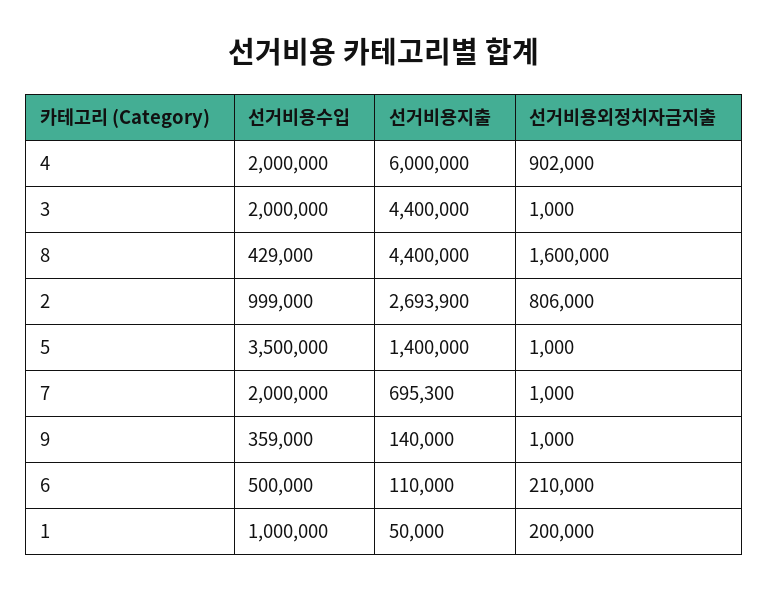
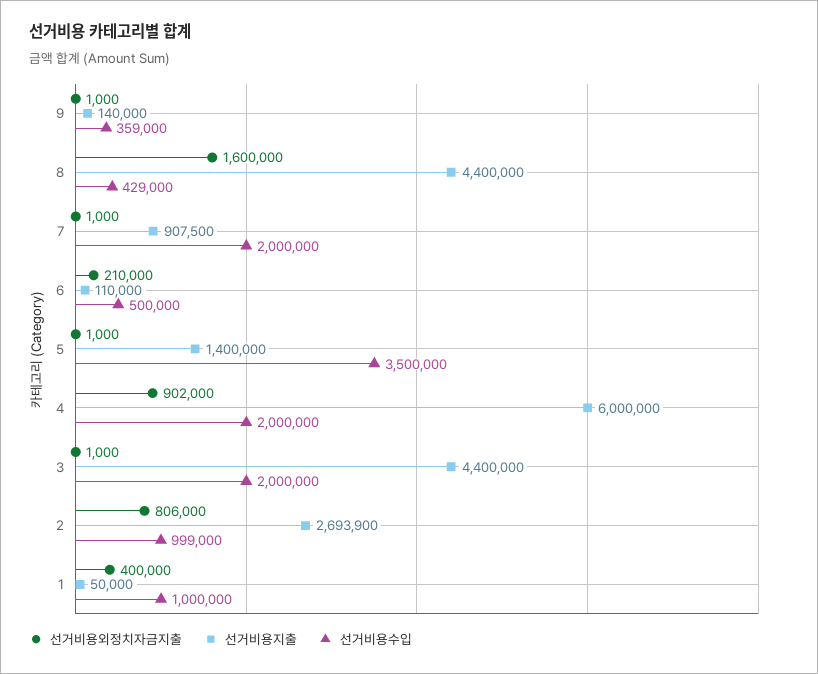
  {
    "선거비용수입": {
      "4": 2000000,
      "3": 2000000,
      "8": 429000,
      "2": 999000,
      "5": 3500000,
      "7": 2000000,
      "9": 359000,
      "6": 500000,
      "1": 1000000
    },
    "선거비용지출": {
      "4": 6000000,
      "3": 4400000,
      "8": 4400000,
      "2": 2693900,
      "5": 1400000,
-     "7": 695300,
+     "7": 907500,
      "9": 140000,
      "6": 110000,
      "1": 50000
    },
    "선거비용외정치자금지출": {
      "4": 902000,
      "3": 1000,
      "8": 1600000,
      "2": 806000,
      "5": 1000,
      "7": 1000,
      "9": 1000,
      "6": 210000,
-     "1": 200000
+     "1": 400000
    }
  }

